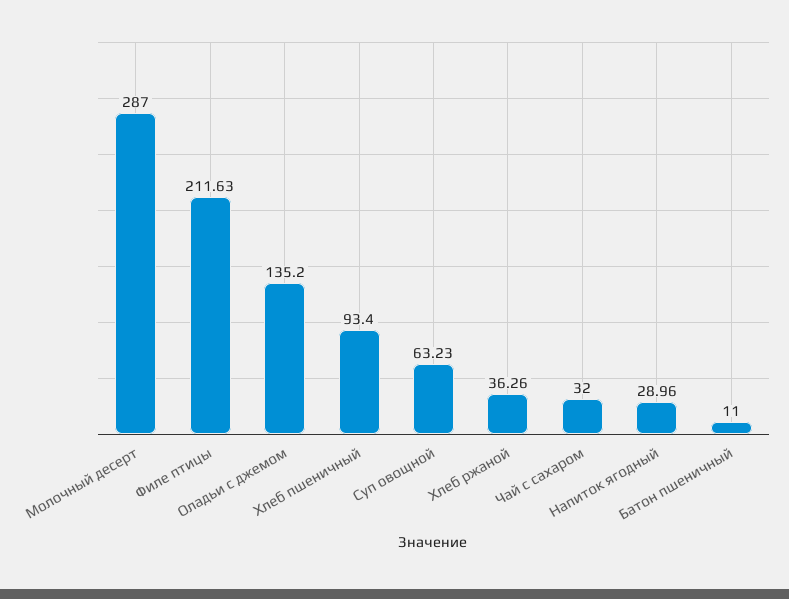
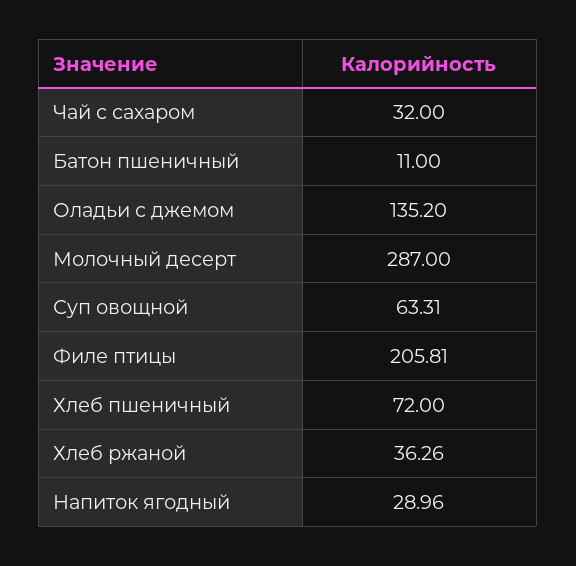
  {
    "Молочный десерт": 287,
-   "Филе птицы": 211.63,
+   "Филе птицы": 205.81,
    "Оладьи с джемом": 135.2,
-   "Хлеб пшеничный": 93.4,
+   "Хлеб пшеничный": 72,
-   "Суп овощной": 63.23,
+   "Суп овощной": 63.31,
    "Хлеб ржаной": 36.26,
    "Чай с сахаром": 32,
    "Напиток ягодный": 28.96,
    "Батон пшеничный": 11
  }

